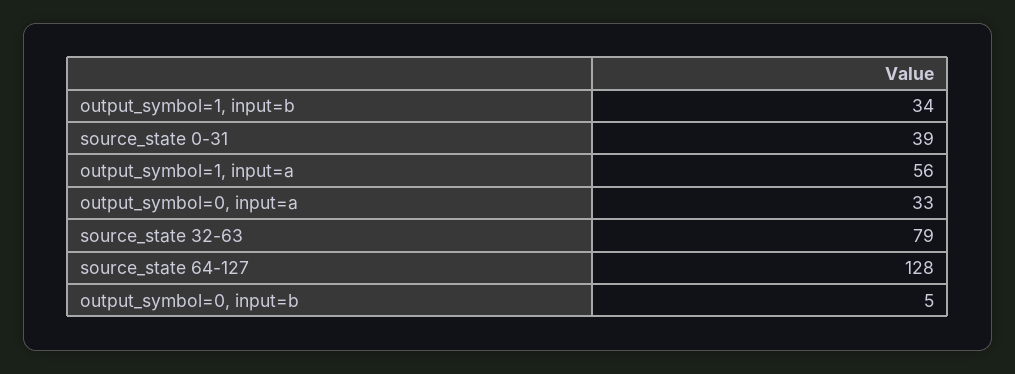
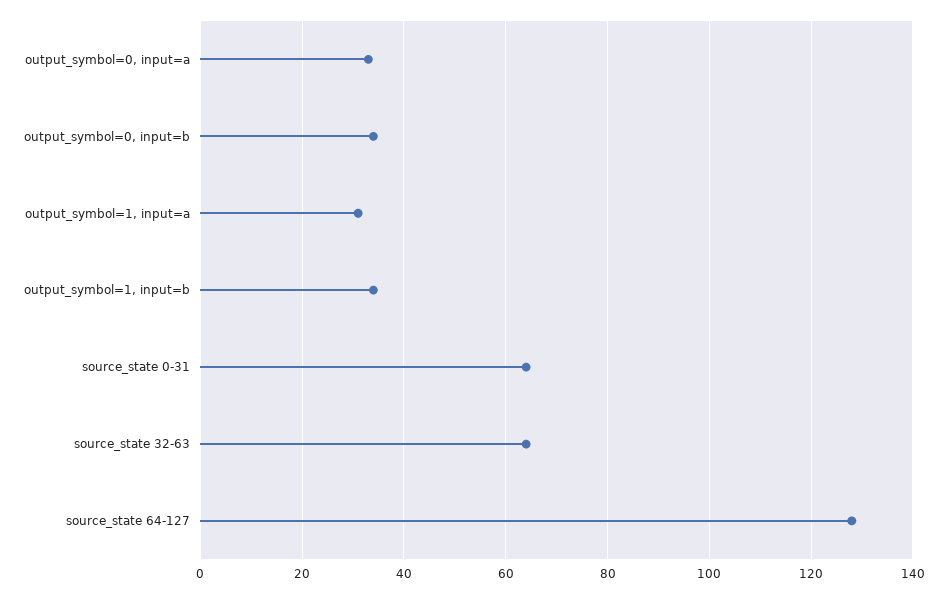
  {
    "output_symbol=1, input=b": 34,
-   "source_state 0-31": 39,
+   "source_state 0-31": 65,
-   "output_symbol=1, input=a": 56,
+   "output_symbol=1, input=a": 30,
    "output_symbol=0, input=a": 33,
-   "source_state 32-63": 79,
+   "source_state 32-63": 65,
    "source_state 64-127": 128,
-   "output_symbol=0, input=b": 5
+   "output_symbol=0, input=b": 35
  }

